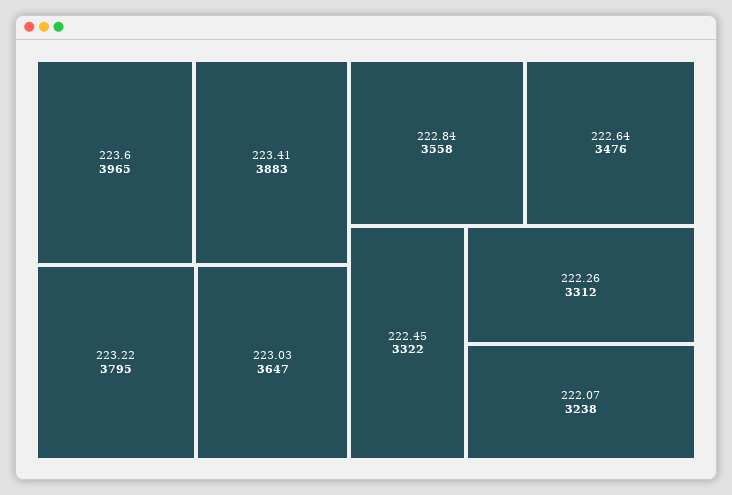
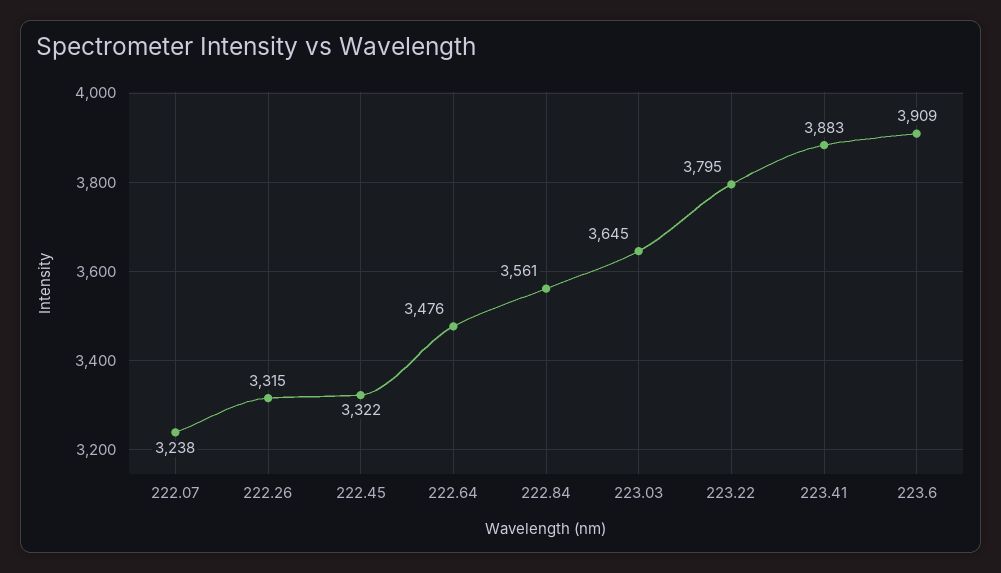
  {
-   "223.6": 3965,
+   "223.6": 3909,
    "223.41": 3883,
    "223.22": 3795,
-   "223.03": 3647,
+   "223.03": 3645,
-   "222.84": 3558,
+   "222.84": 3561,
    "222.64": 3476,
    "222.45": 3322,
-   "222.26": 3312,
+   "222.26": 3315,
    "222.07": 3238
  }

